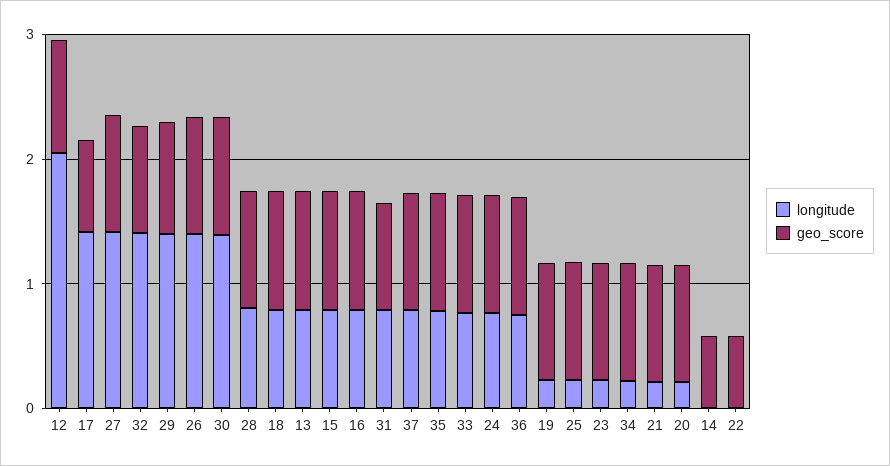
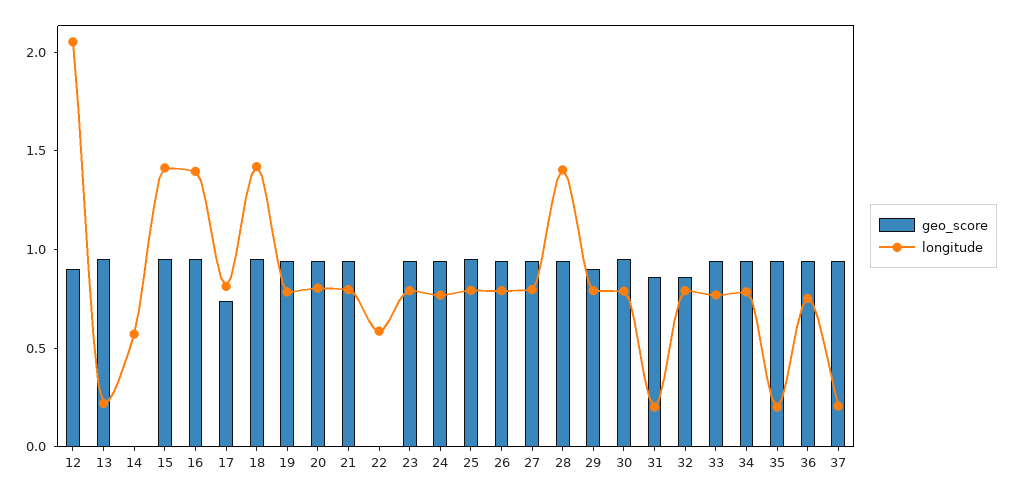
  {
    "longitude": {
      "12": 2.1,
-     "17": 1.4,
+     "17": 0.8,
-     "27": 1.4,
+     "27": 0.8,
-     "32": 1.4,
+     "32": 0.8,
-     "29": 1.4,
+     "29": 0.8,
-     "26": 1.4,
+     "26": 0.8,
-     "30": 1.4,
+     "30": 0.8,
-     "28": 0.8,
+     "28": 1.4,
-     "18": 0.8,
+     "18": 1.4,
-     "13": 0.8,
+     "13": 0.2,
-     "15": 0.8,
+     "15": 1.4,
-     "16": 0.8,
+     "16": 1.4,
-     "31": 0.8,
+     "31": 0.2,
-     "37": 0.8,
+     "37": 0.2,
-     "35": 0.8,
+     "35": 0.2,
      "33": 0.8,
      "24": 0.8,
      "36": 0.8,
-     "19": 0.2,
+     "19": 0.8,
-     "25": 0.2,
+     "25": 0.8,
-     "23": 0.2,
+     "23": 0.8,
-     "34": 0.2,
+     "34": 0.8,
-     "21": 0.2,
+     "21": 0.8,
-     "20": 0.2,
+     "20": 0.8,
-     "14": 0,
+     "14": 0.6,
-     "22": 0
+     "22": 0.6
    },
    "geo_score": {
      "12": 0.9,
      "17": 0.7,
      "27": 0.9,
      "32": 0.9,
      "29": 0.9,
      "26": 0.9,
      "30": 1,
      "28": 0.9,
      "18": 1,
      "13": 1,
      "15": 1,
      "16": 1,
      "31": 0.9,
      "37": 0.9,
      "35": 0.9,
      "33": 0.9,
      "24": 0.9,
      "36": 0.9,
      "19": 0.9,
      "25": 1,
      "23": 0.9,
      "34": 0.9,
      "21": 0.9,
      "20": 0.9,
-     "14": 0.6,
+     "14": 0,
-     "22": 0.6
+     "22": 0
    }
  }

